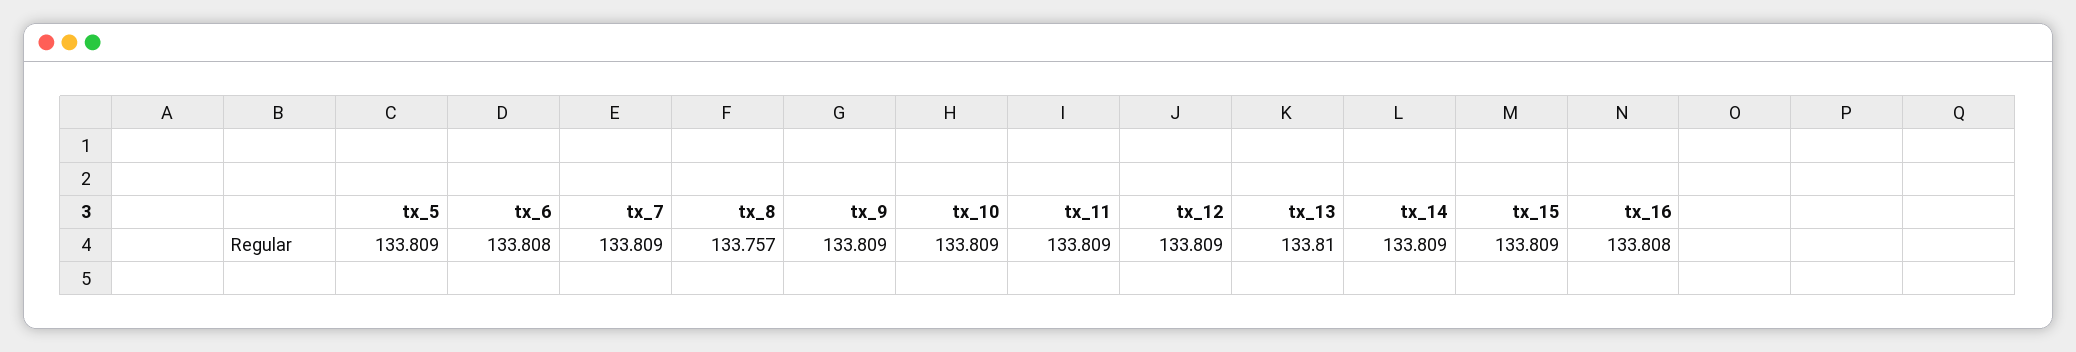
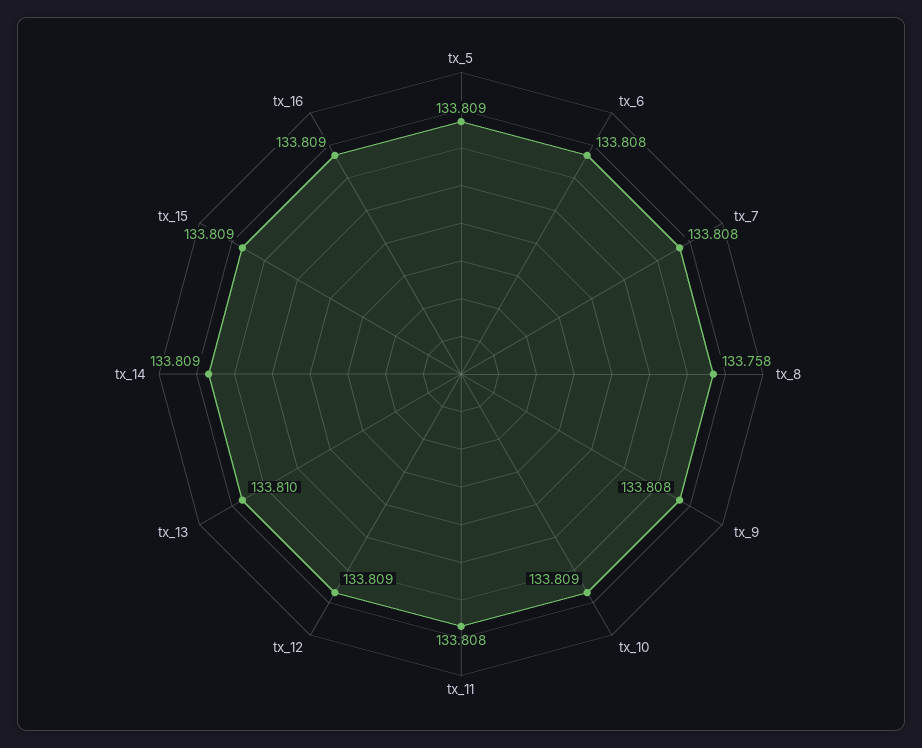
  {
    "tx_5": 133.809,
    "tx_6": 133.808,
-   "tx_7": 133.809,
+   "tx_7": 133.808,
-   "tx_8": 133.757,
+   "tx_8": 133.758,
-   "tx_9": 133.809,
+   "tx_9": 133.808,
    "tx_10": 133.809,
-   "tx_11": 133.809,
+   "tx_11": 133.808,
    "tx_12": 133.809,
    "tx_13": 133.81,
    "tx_14": 133.809,
    "tx_15": 133.809,
-   "tx_16": 133.808
+   "tx_16": 133.809
  }

